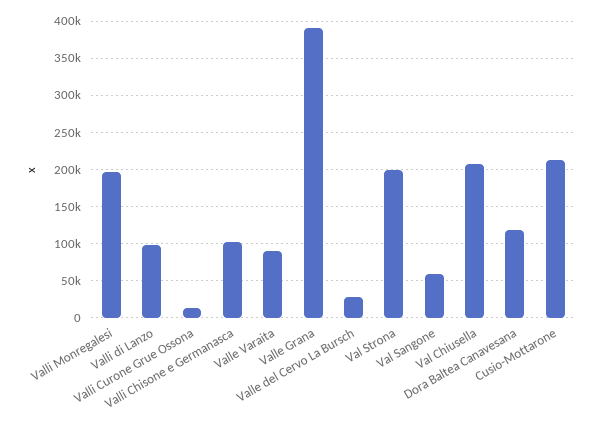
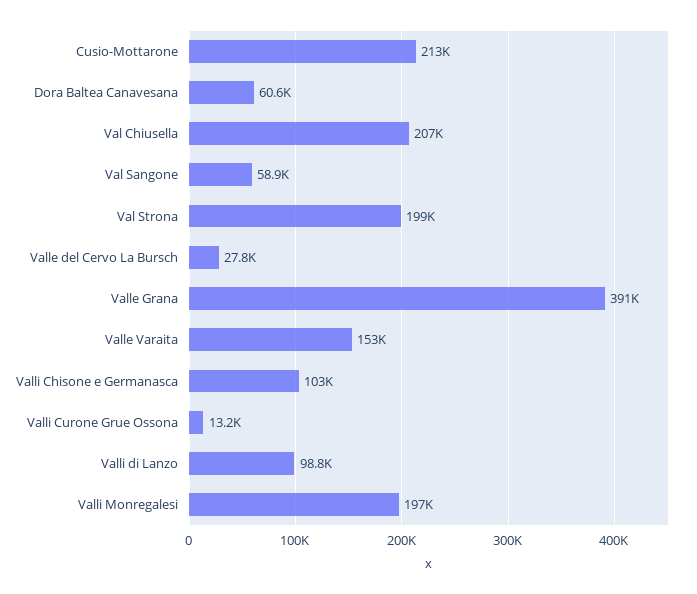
  {
    "Valli Monregalesi": 197000,
    "Valli di Lanzo": 98800,
    "Valli Curone Grue Ossona": 13200,
    "Valli Chisone e Germanasca": 103000,
-   "Valle Varaita": 90000,
+   "Valle Varaita": 153000,
    "Valle Grana": 391000,
    "Valle del Cervo La Bursch": 27800,
    "Val Strona": 199000,
    "Val Sangone": 58900,
    "Val Chiusella": 207000,
-   "Dora Baltea Canavesana": 120000,
+   "Dora Baltea Canavesana": 60600,
    "Cusio-Mottarone": 213000
  }

